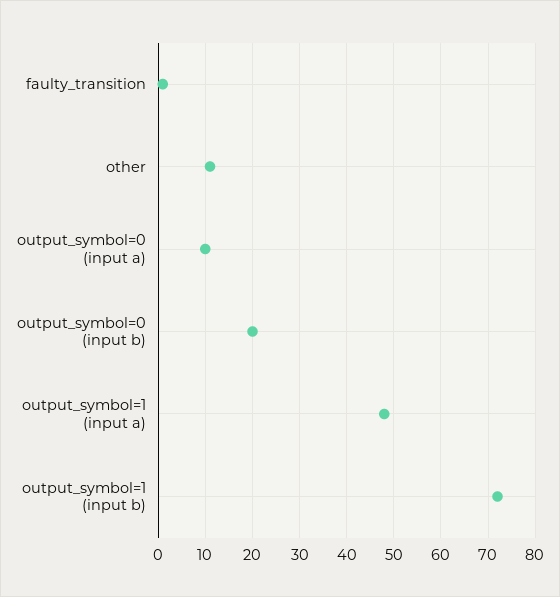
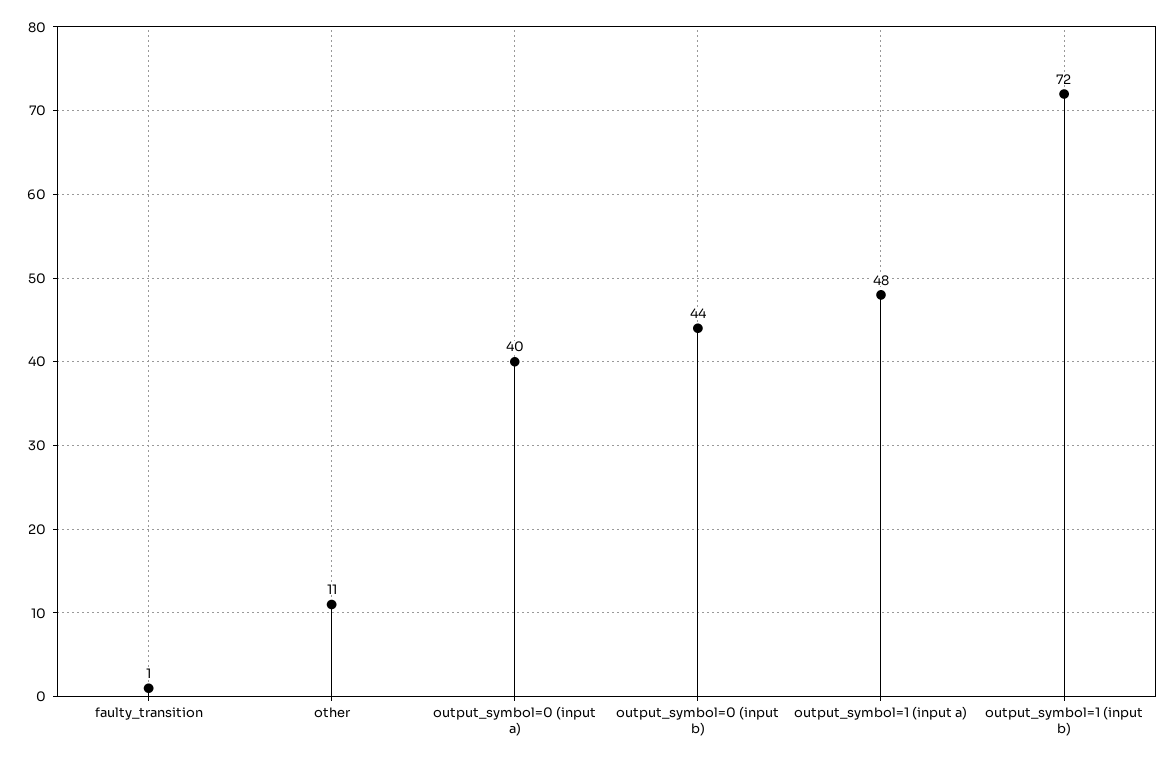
  {
    "faulty_transition": 1,
    "other": 11,
-   "output_symbol=0 (input a)": 10,
+   "output_symbol=0 (input a)": 40,
-   "output_symbol=0 (input b)": 20,
+   "output_symbol=0 (input b)": 44,
    "output_symbol=1 (input a)": 48,
    "output_symbol=1 (input b)": 72
  }

